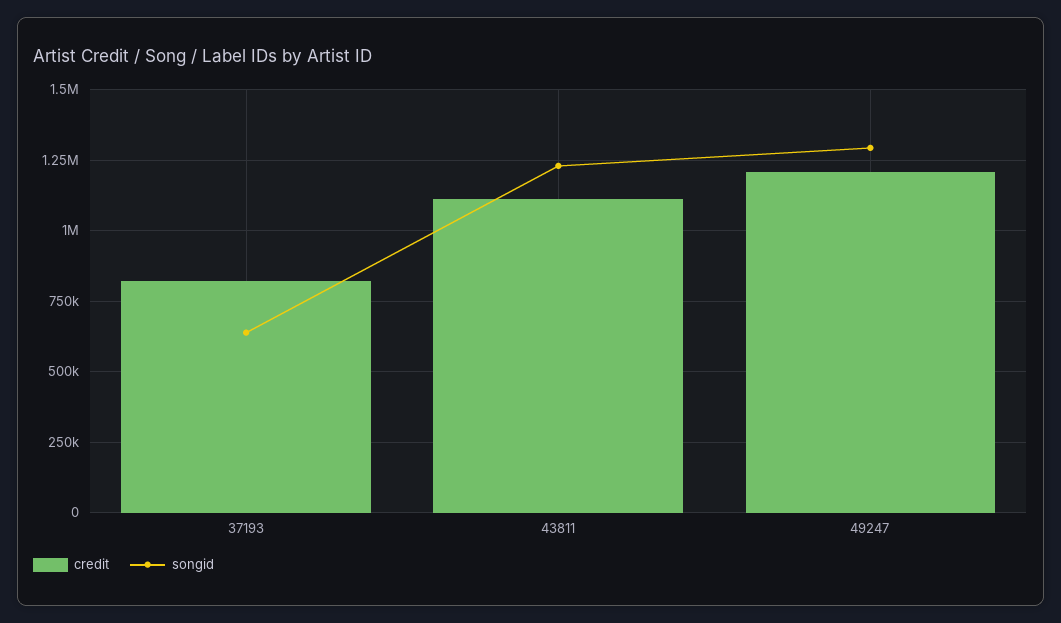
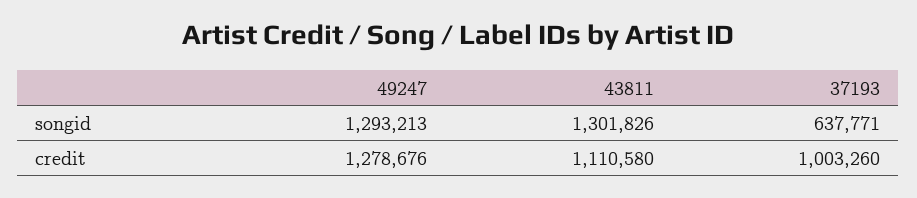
  {
    "credit": {
-     "37193": 825000,
+     "37193": 1003260,
      "43811": 1110580,
-     "49247": 1200000
+     "49247": 1278676
    },
    "songid": {
      "37193": 637771,
-     "43811": 1225000,
+     "43811": 1301826,
      "49247": 1293213
    }
  }

